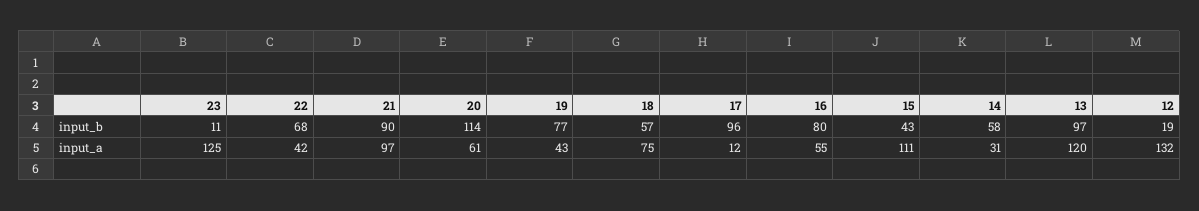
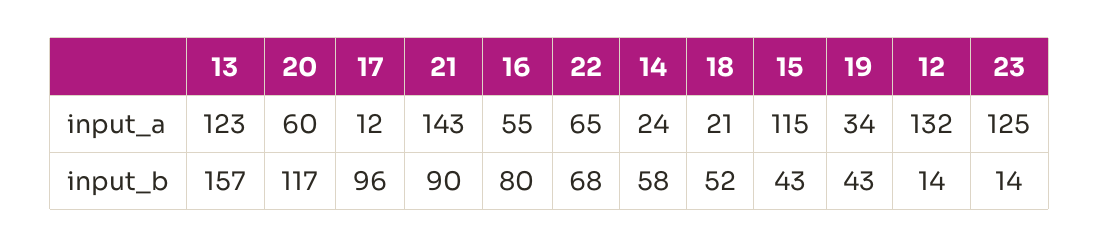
  {
    "23": {
-     "input_b": 11,
+     "input_b": 14,
      "input_a": 125
    },
    "22": {
      "input_b": 68,
-     "input_a": 42
+     "input_a": 65
    },
    "21": {
      "input_b": 90,
-     "input_a": 97
+     "input_a": 143
    },
    "20": {
-     "input_b": 114,
+     "input_b": 117,
-     "input_a": 61
+     "input_a": 60
    },
    "19": {
-     "input_b": 77,
+     "input_b": 43,
-     "input_a": 43
+     "input_a": 34
    },
    "18": {
-     "input_b": 57,
+     "input_b": 52,
-     "input_a": 75
+     "input_a": 21
    },
    "17": {
      "input_b": 96,
      "input_a": 12
    },
    "16": {
      "input_b": 80,
      "input_a": 55
    },
    "15": {
      "input_b": 43,
-     "input_a": 111
+     "input_a": 115
    },
    "14": {
      "input_b": 58,
-     "input_a": 31
+     "input_a": 24
    },
    "13": {
-     "input_b": 97,
+     "input_b": 157,
-     "input_a": 120
+     "input_a": 123
    },
    "12": {
-     "input_b": 19,
+     "input_b": 14,
      "input_a": 132
    }
  }

